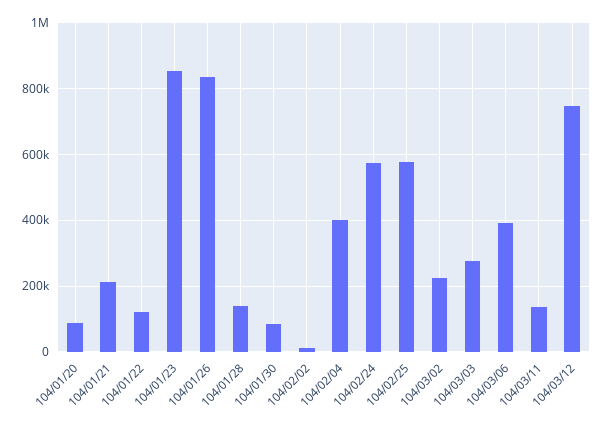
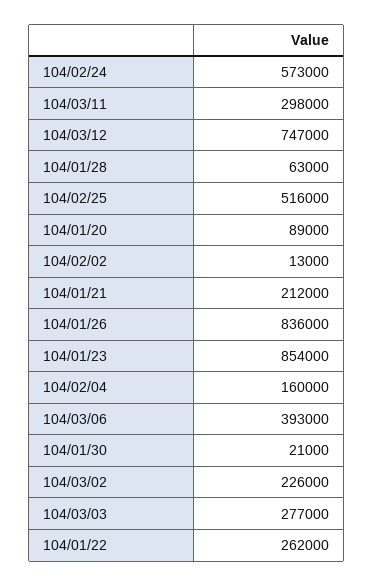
  {
    "104/01/20": 89000,
    "104/01/21": 212000,
-   "104/01/22": 120000,
+   "104/01/22": 262000,
    "104/01/23": 854000,
    "104/01/26": 836000,
-   "104/01/28": 140000,
+   "104/01/28": 63000,
-   "104/01/30": 80000,
+   "104/01/30": 21000,
    "104/02/02": 13000,
-   "104/02/04": 400000,
+   "104/02/04": 160000,
    "104/02/24": 573000,
-   "104/02/25": 580000,
+   "104/02/25": 516000,
    "104/03/02": 226000,
    "104/03/03": 277000,
    "104/03/06": 393000,
-   "104/03/11": 140000,
+   "104/03/11": 298000,
    "104/03/12": 747000
  }

